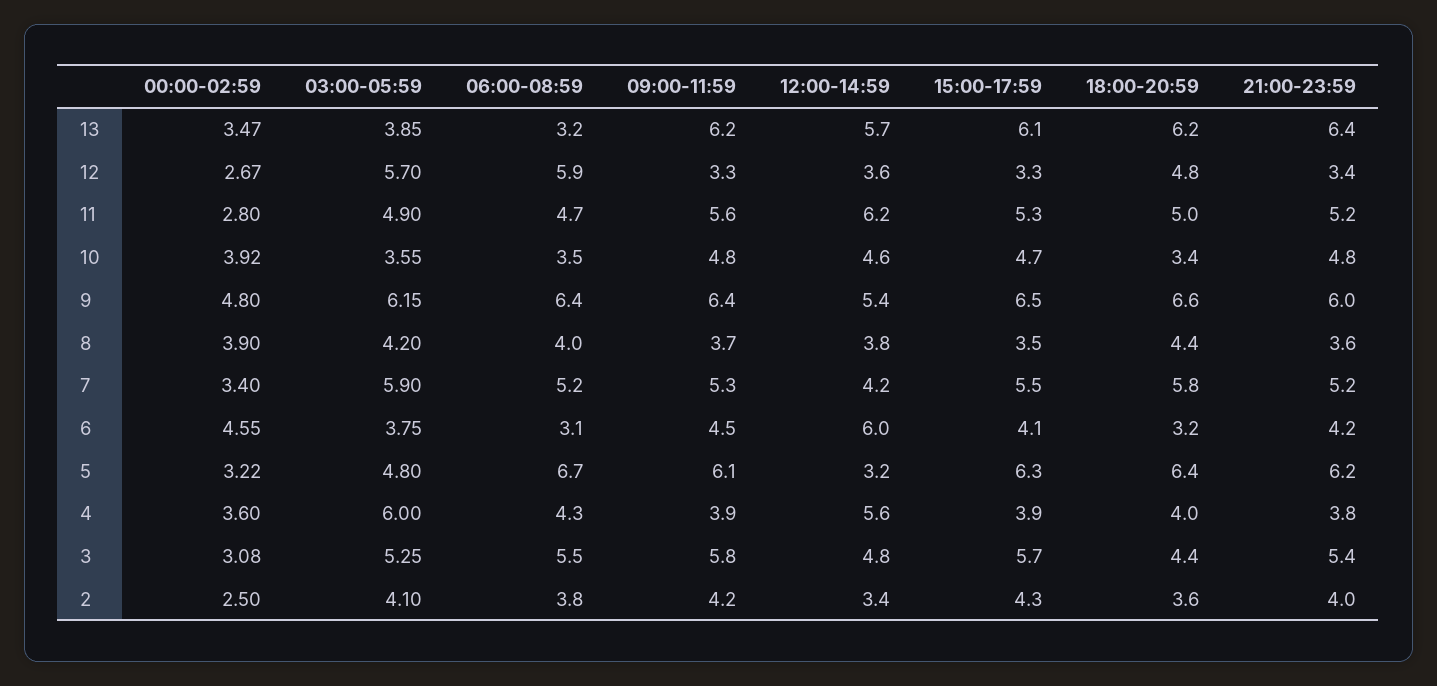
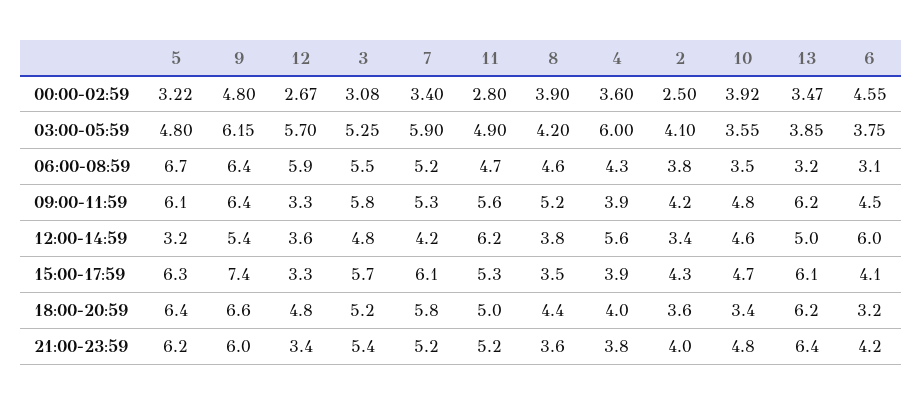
  {
    "00:00-02:59": {
      "13": 3.47,
      "12": 2.67,
      "11": 2.8,
      "10": 3.92,
      "9": 4.8,
      "8": 3.9,
      "7": 3.4,
      "6": 4.55,
      "5": 3.22,
      "4": 3.6,
      "3": 3.08,
      "2": 2.5
    },
    "03:00-05:59": {
      "13": 3.85,
      "12": 5.7,
      "11": 4.9,
      "10": 3.55,
      "9": 6.15,
      "8": 4.2,
      "7": 5.9,
      "6": 3.75,
      "5": 4.8,
      "4": 6,
      "3": 5.25,
      "2": 4.1
    },
    "06:00-08:59": {
      "13": 3.2,
      "12": 5.9,
      "11": 4.7,
      "10": 3.5,
      "9": 6.4,
-     "8": 4,
+     "8": 4.6,
      "7": 5.2,
      "6": 3.1,
      "5": 6.7,
      "4": 4.3,
      "3": 5.5,
      "2": 3.8
    },
    "09:00-11:59": {
      "13": 6.2,
      "12": 3.3,
      "11": 5.6,
      "10": 4.8,
      "9": 6.4,
-     "8": 3.7,
+     "8": 5.2,
      "7": 5.3,
      "6": 4.5,
      "5": 6.1,
      "4": 3.9,
      "3": 5.8,
      "2": 4.2
    },
    "12:00-14:59": {
-     "13": 5.7,
+     "13": 5,
      "12": 3.6,
      "11": 6.2,
      "10": 4.6,
      "9": 5.4,
      "8": 3.8,
      "7": 4.2,
      "6": 6,
      "5": 3.2,
      "4": 5.6,
      "3": 4.8,
      "2": 3.4
    },
    "15:00-17:59": {
      "13": 6.1,
      "12": 3.3,
      "11": 5.3,
      "10": 4.7,
-     "9": 6.5,
+     "9": 7.4,
      "8": 3.5,
-     "7": 5.5,
+     "7": 6.1,
      "6": 4.1,
      "5": 6.3,
      "4": 3.9,
      "3": 5.7,
      "2": 4.3
    },
    "18:00-20:59": {
      "13": 6.2,
      "12": 4.8,
      "11": 5,
      "10": 3.4,
      "9": 6.6,
      "8": 4.4,
      "7": 5.8,
      "6": 3.2,
      "5": 6.4,
      "4": 4,
-     "3": 4.4,
+     "3": 5.2,
      "2": 3.6
    },
    "21:00-23:59": {
      "13": 6.4,
      "12": 3.4,
      "11": 5.2,
      "10": 4.8,
      "9": 6,
      "8": 3.6,
      "7": 5.2,
      "6": 4.2,
      "5": 6.2,
      "4": 3.8,
      "3": 5.4,
      "2": 4
    }
  }

